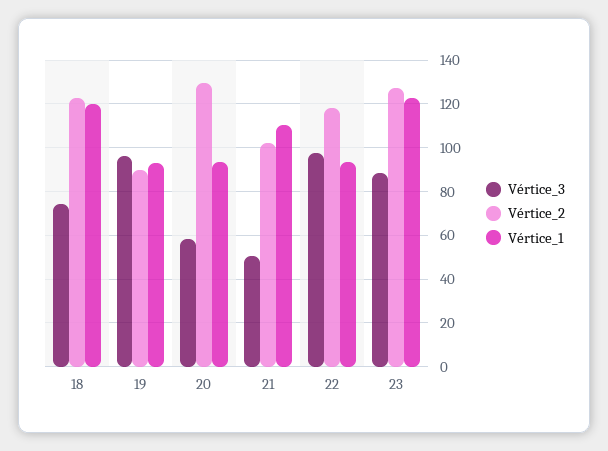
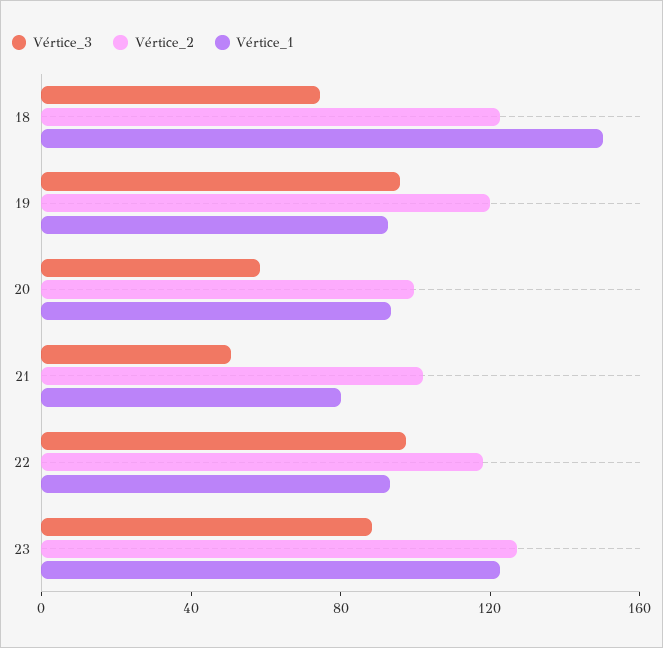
  {
    "Vértice_3": {
      "18": 75,
      "19": 95,
      "20": 60,
      "21": 50,
      "22": 95,
      "23": 90
    },
    "Vértice_2": {
      "18": 125,
-     "19": 90,
+     "19": 120,
-     "20": 130,
+     "20": 100,
      "21": 100,
      "22": 120,
      "23": 125
    },
    "Vértice_1": {
-     "18": 120,
+     "18": 150,
      "19": 95,
      "20": 95,
-     "21": 110,
+     "21": 80,
      "22": 95,
      "23": 125
    }
  }

